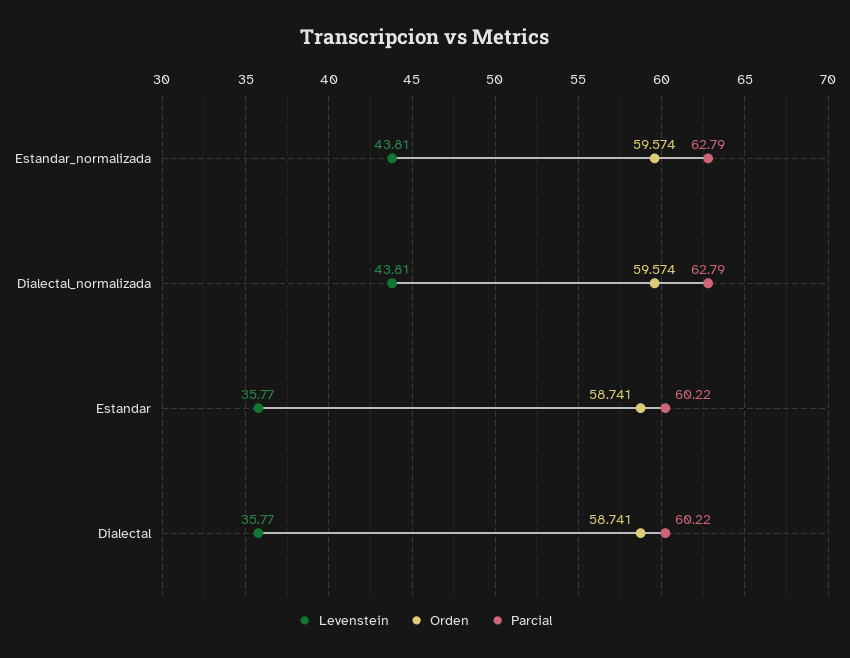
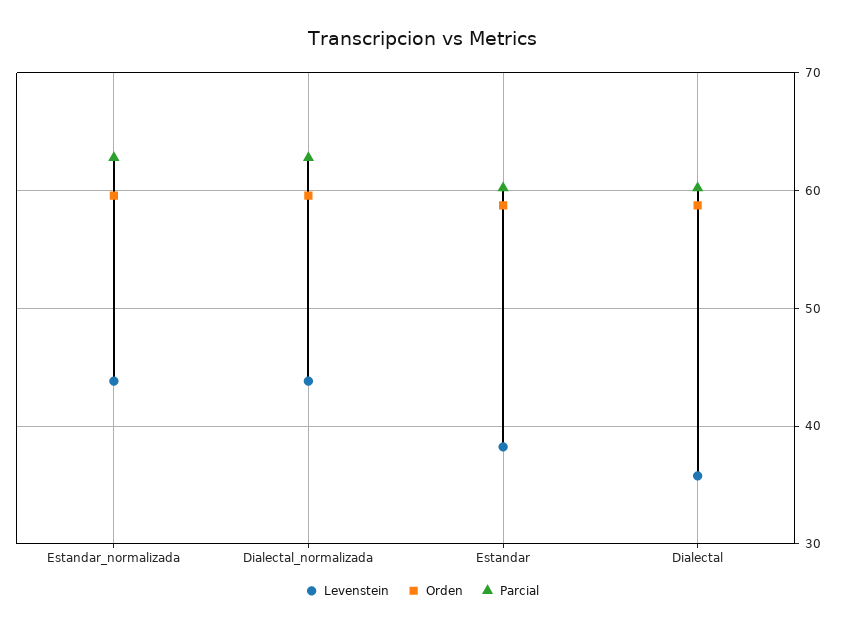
  {
    "Levenstein": {
      "Estandar_normalizada": 43.81,
      "Dialectal_normalizada": 43.81,
-     "Estandar": 35.77,
+     "Estandar": 38,
      "Dialectal": 35.77
    },
    "Orden": {
      "Estandar_normalizada": 59.574,
      "Dialectal_normalizada": 59.574,
      "Estandar": 58.741,
      "Dialectal": 58.741
    },
    "Parcial": {
      "Estandar_normalizada": 62.79,
      "Dialectal_normalizada": 62.79,
      "Estandar": 60.22,
      "Dialectal": 60.22
    }
  }

